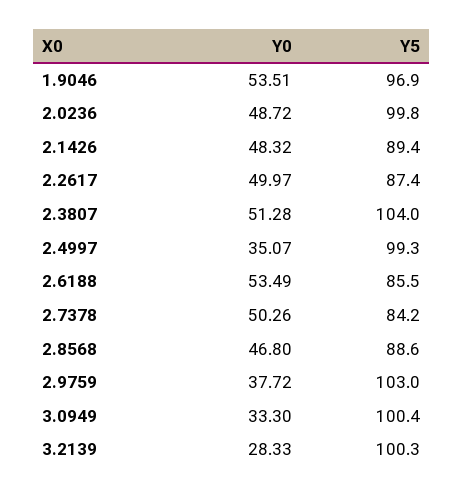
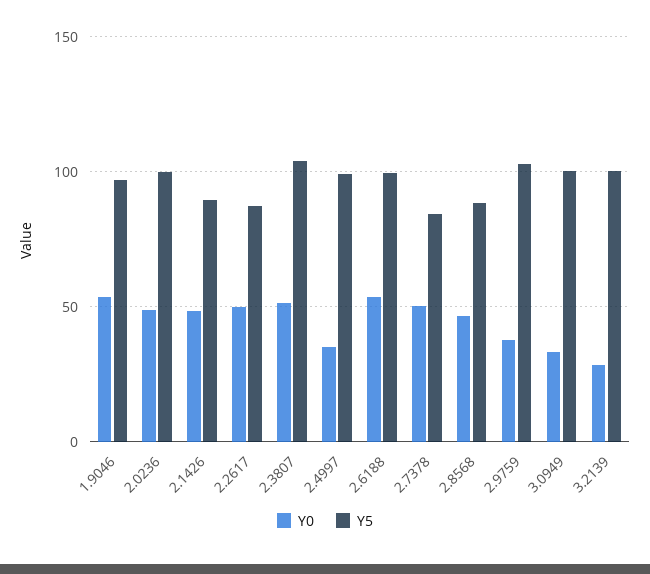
  {
    "Y0": {
      "1.9046": 53.51,
      "2.0236": 48.72,
      "2.1426": 48.32,
      "2.2617": 49.97,
      "2.3807": 51.28,
      "2.4997": 35.07,
      "2.6188": 53.49,
      "2.7378": 50.26,
      "2.8568": 46.8,
      "2.9759": 37.72,
      "3.0949": 33.3,
      "3.2139": 28.33
    },
    "Y5": {
      "1.9046": 96.9,
      "2.0236": 99.8,
      "2.1426": 89.4,
      "2.2617": 87.4,
      "2.3807": 104,
      "2.4997": 99.3,
-     "2.6188": 85.5,
+     "2.6188": 100,
      "2.7378": 84.2,
      "2.8568": 88.6,
      "2.9759": 103,
      "3.0949": 100.4,
      "3.2139": 100.3
    }
  }

